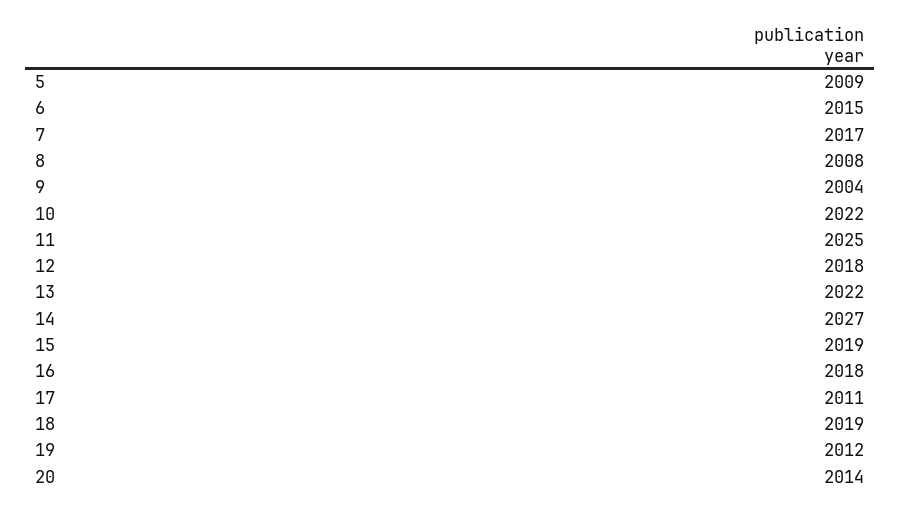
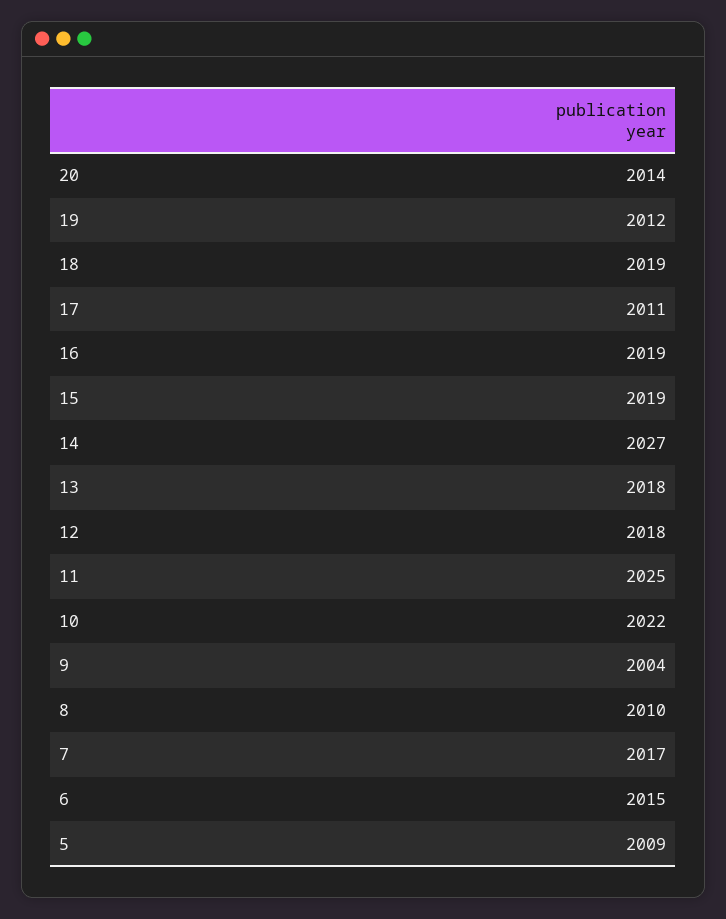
  {
    "5": 2009,
    "6": 2015,
    "7": 2017,
-   "8": 2008,
+   "8": 2010,
    "9": 2004,
    "10": 2022,
    "11": 2025,
    "12": 2018,
-   "13": 2022,
+   "13": 2018,
    "14": 2027,
    "15": 2019,
-   "16": 2018,
+   "16": 2019,
    "17": 2011,
    "18": 2019,
    "19": 2012,
    "20": 2014
  }

